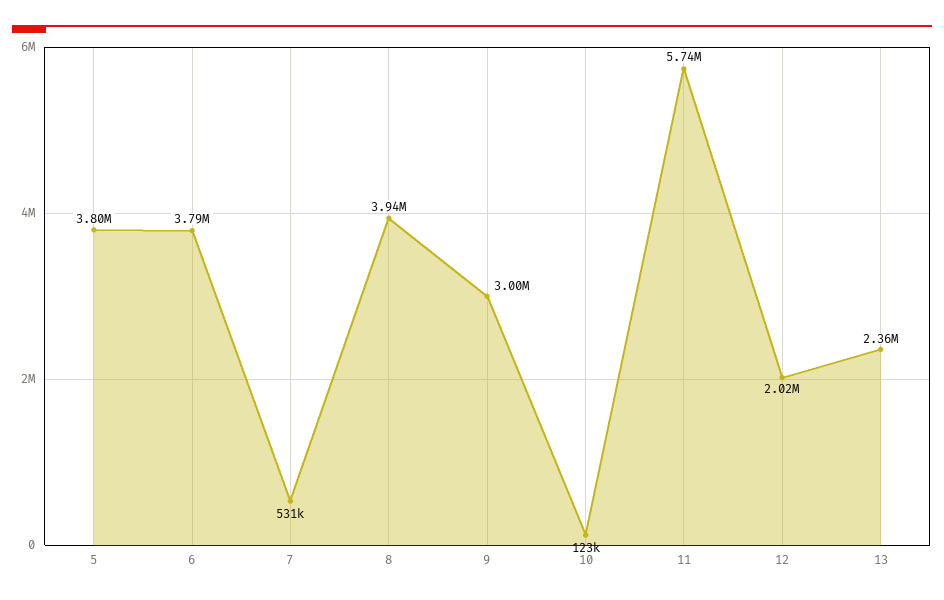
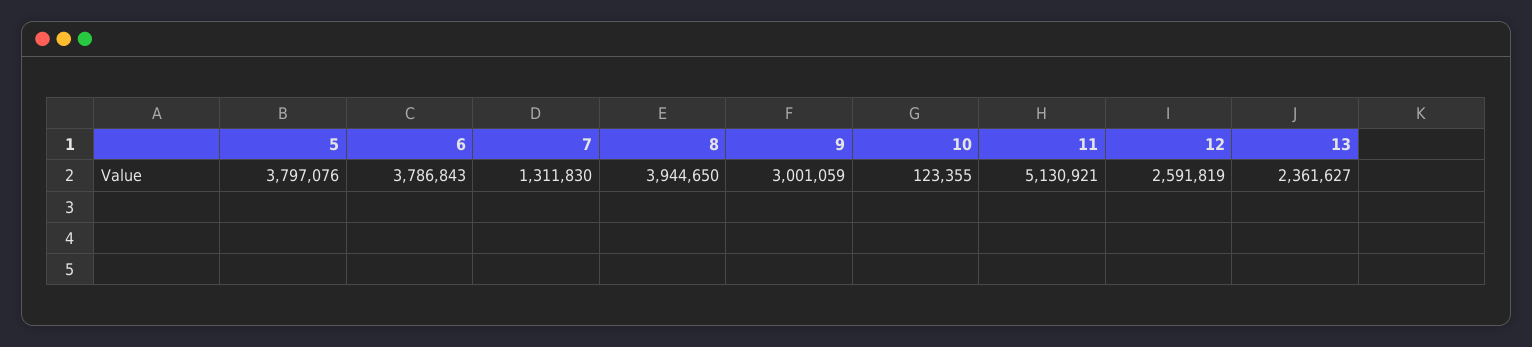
  {
    "5": 3797076,
    "6": 3786843,
-   "7": 531000,
+   "7": 1311830,
    "8": 3944650,
    "9": 3001059,
    "10": 123355,
-   "11": 5740000,
+   "11": 5130921,
-   "12": 2020000,
+   "12": 2591819,
    "13": 2361627
  }

